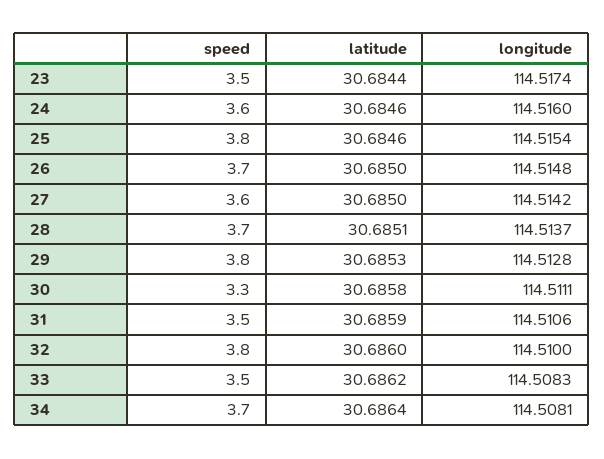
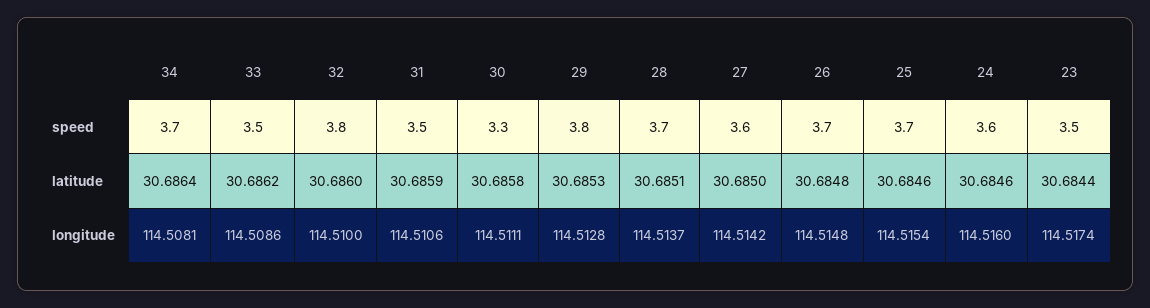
  {
    "speed": {
      "23": 3.5,
      "24": 3.6,
-     "25": 3.8,
+     "25": 3.7,
      "26": 3.7,
      "27": 3.6,
      "28": 3.7,
      "29": 3.8,
      "30": 3.3,
      "31": 3.5,
      "32": 3.8,
      "33": 3.5,
      "34": 3.7
    },
    "latitude": {
      "23": 30.6844,
      "24": 30.6846,
      "25": 30.6846,
-     "26": 30.685,
+     "26": 30.6848,
      "27": 30.685,
      "28": 30.6851,
      "29": 30.6853,
      "30": 30.6858,
      "31": 30.6859,
      "32": 30.686,
      "33": 30.6862,
      "34": 30.6864
    },
    "longitude": {
      "23": 114.5174,
      "24": 114.516,
      "25": 114.5154,
      "26": 114.5148,
      "27": 114.5142,
      "28": 114.5137,
      "29": 114.5128,
      "30": 114.5111,
      "31": 114.5106,
      "32": 114.51,
-     "33": 114.5083,
+     "33": 114.5086,
      "34": 114.5081
    }
  }

